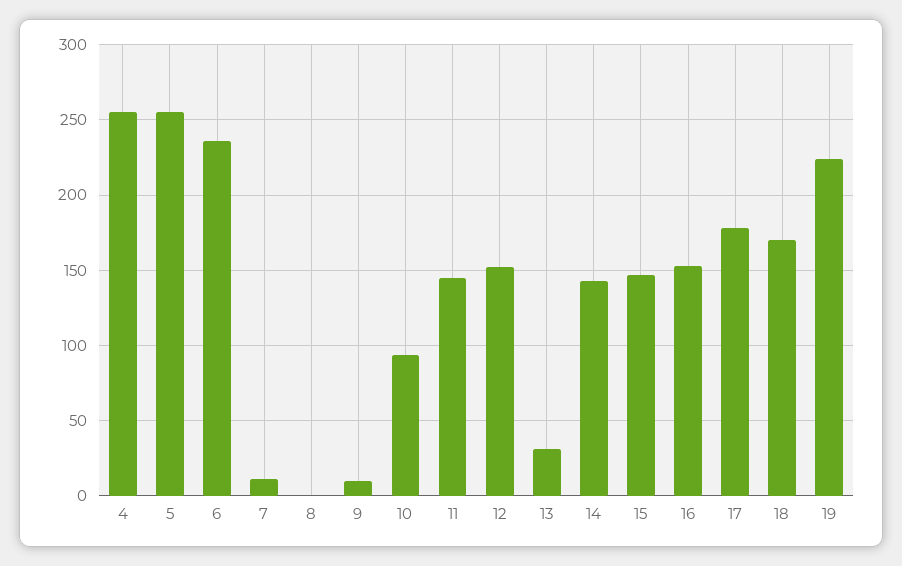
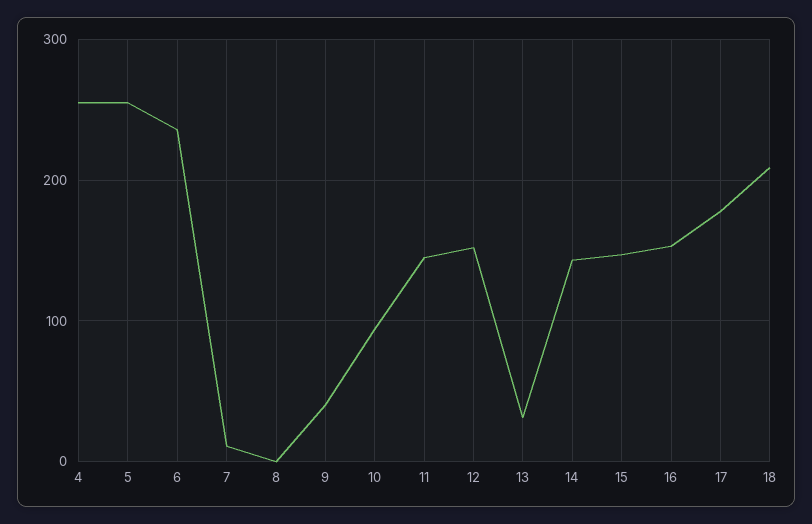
  {
    "4": 255,
    "5": 255,
    "6": 235,
    "7": 10,
    "8": 0,
-   "9": 10,
+   "9": 40,
    "10": 95,
    "11": 145,
    "12": 150,
    "13": 30,
    "14": 145,
    "15": 145,
    "16": 155,
    "17": 180,
-   "18": 170,
+   "18": 210
-   "19": 225
  }

